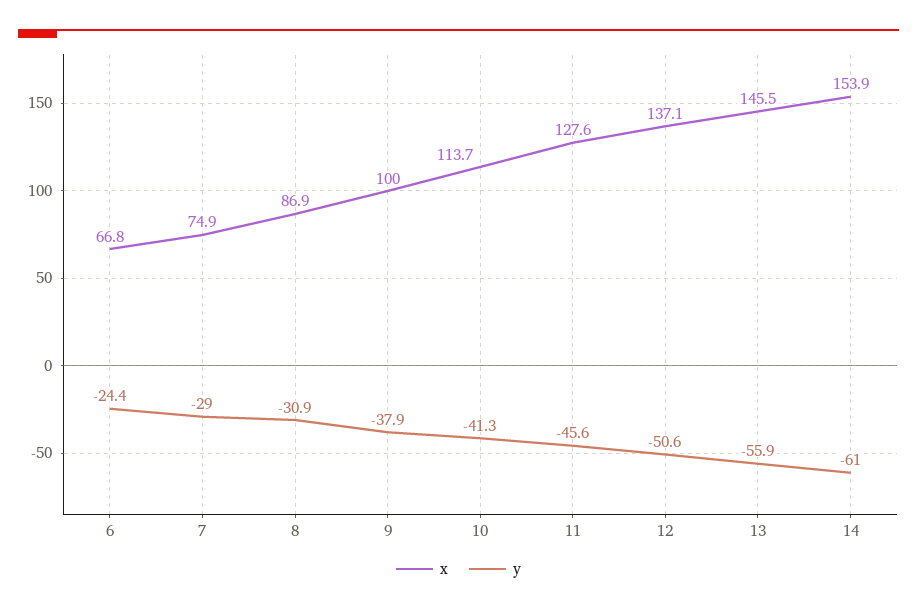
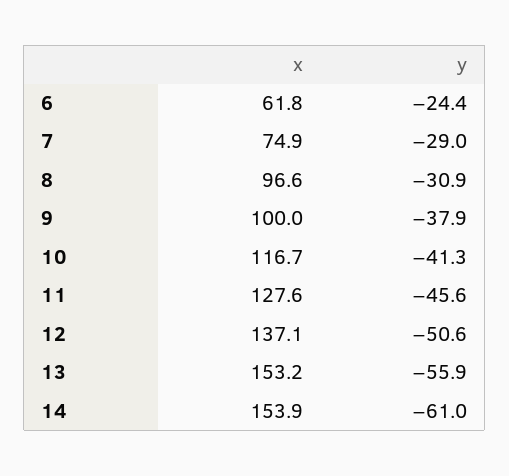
  {
    "x": {
-     "6": 66.8,
+     "6": 61.8,
      "7": 74.9,
-     "8": 86.9,
+     "8": 96.6,
      "9": 100,
-     "10": 113.7,
+     "10": 116.7,
      "11": 127.6,
      "12": 137.1,
-     "13": 145.5,
+     "13": 153.2,
      "14": 153.9
    },
    "y": {
      "6": -24.4,
      "7": -29,
      "8": -30.9,
      "9": -37.9,
      "10": -41.3,
      "11": -45.6,
      "12": -50.6,
      "13": -55.9,
      "14": -61
    }
  }

